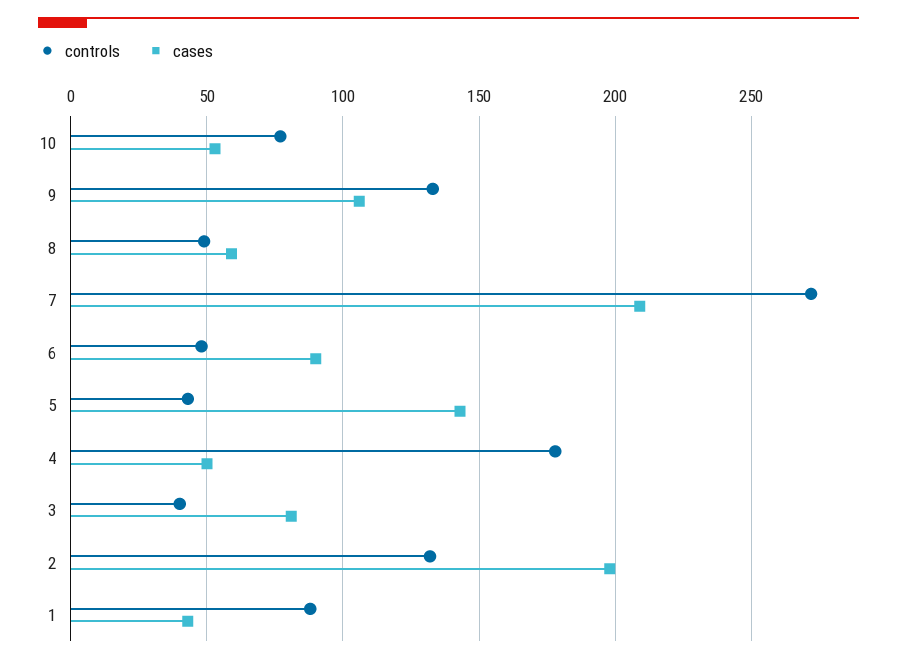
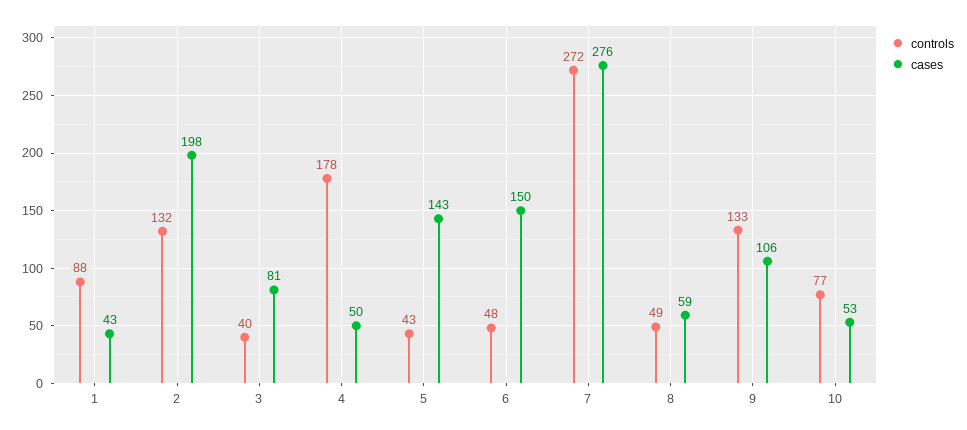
  {
    "controls": {
      "10": 77,
      "9": 133,
      "8": 49,
      "7": 272,
      "6": 48,
      "5": 43,
      "4": 178,
      "3": 40,
      "2": 132,
      "1": 88
    },
    "cases": {
      "10": 53,
      "9": 106,
      "8": 59,
-     "7": 210,
+     "7": 276,
-     "6": 90,
+     "6": 150,
      "5": 143,
      "4": 50,
      "3": 81,
      "2": 198,
      "1": 43
    }
  }

